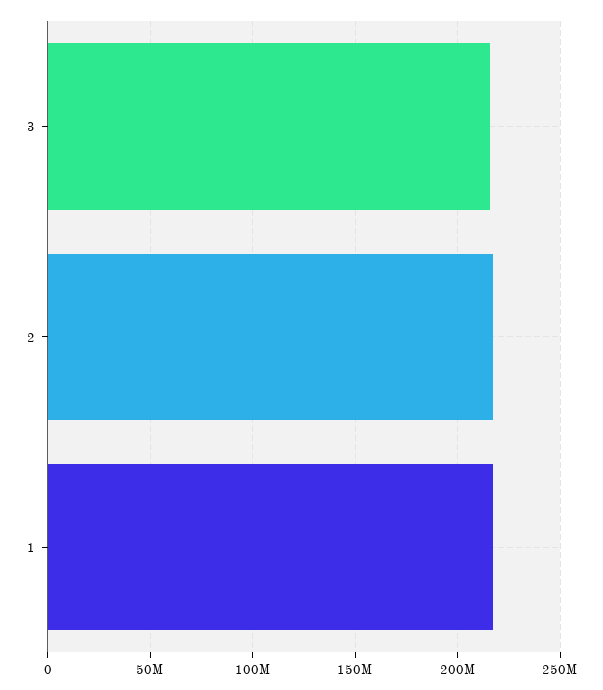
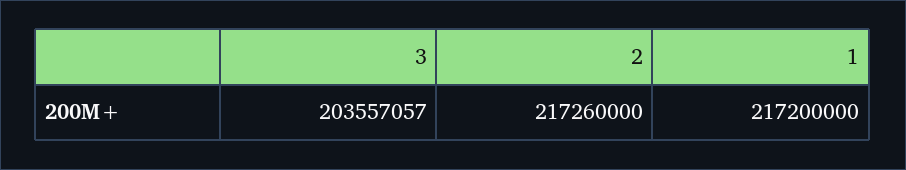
  {
-   "3": 215000000,
+   "3": 203557057,
    "2": 217260000,
    "1": 217200000
  }

